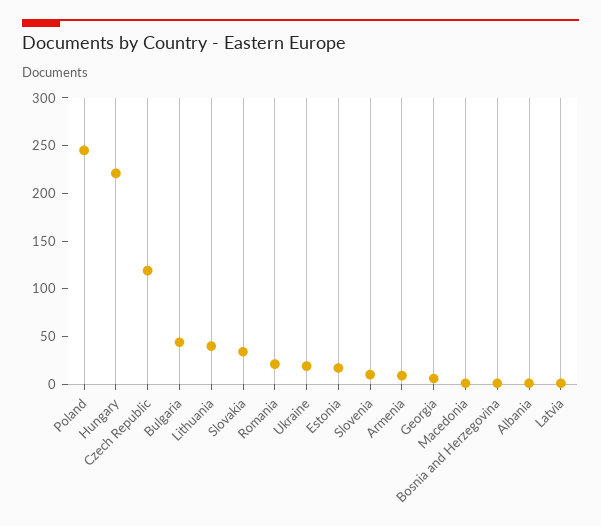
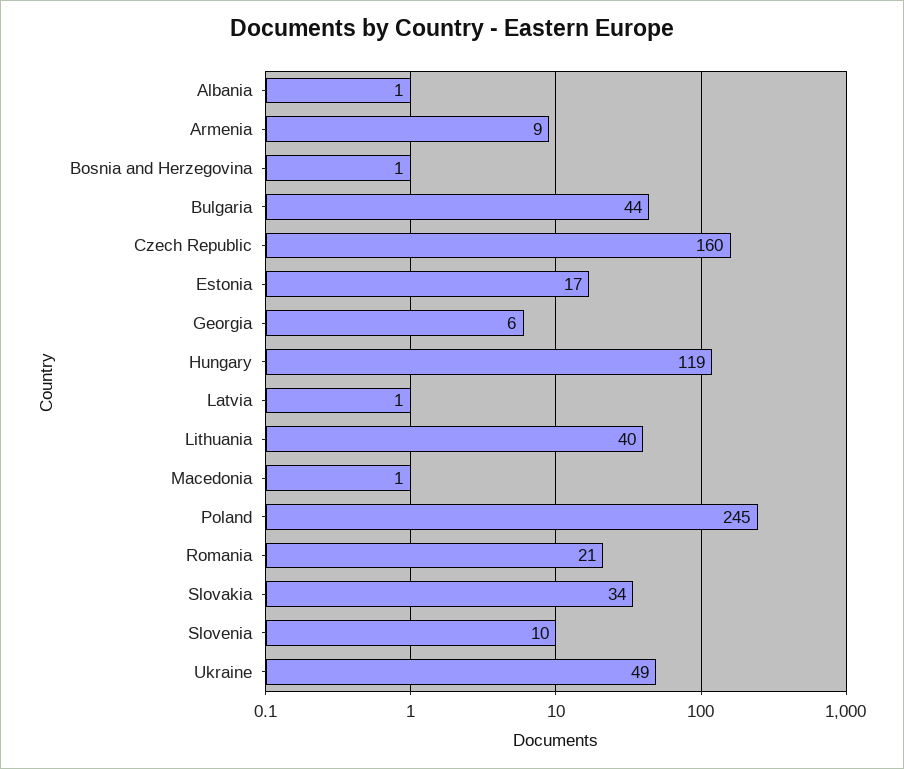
  {
    "Poland": 245,
-   "Hungary": 220,
+   "Hungary": 119,
-   "Czech Republic": 120,
+   "Czech Republic": 160,
    "Bulgaria": 44,
    "Lithuania": 40,
    "Slovakia": 34,
    "Romania": 21,
-   "Ukraine": 20,
+   "Ukraine": 49,
    "Estonia": 17,
    "Slovenia": 10,
    "Armenia": 9,
    "Georgia": 6,
    "Macedonia": 1,
    "Bosnia and Herzegovina": 1,
    "Albania": 1,
    "Latvia": 1
  }

